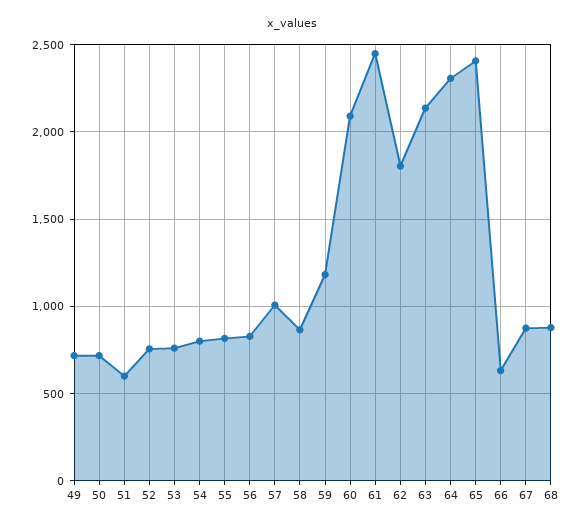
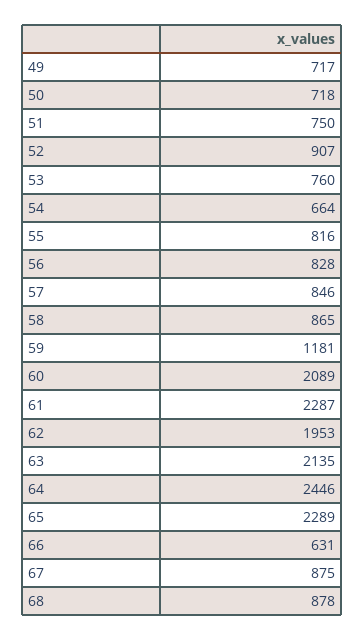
  {
    "49": 717,
    "50": 718,
-   "51": 600,
+   "51": 750,
-   "52": 750,
+   "52": 907,
    "53": 760,
-   "54": 800,
+   "54": 664,
    "55": 816,
    "56": 828,
-   "57": 1000,
+   "57": 846,
    "58": 865,
    "59": 1181,
    "60": 2089,
-   "61": 2450,
+   "61": 2287,
-   "62": 1800,
+   "62": 1953,
    "63": 2135,
-   "64": 2300,
+   "64": 2446,
-   "65": 2400,
+   "65": 2289,
    "66": 631,
    "67": 875,
    "68": 878
  }

